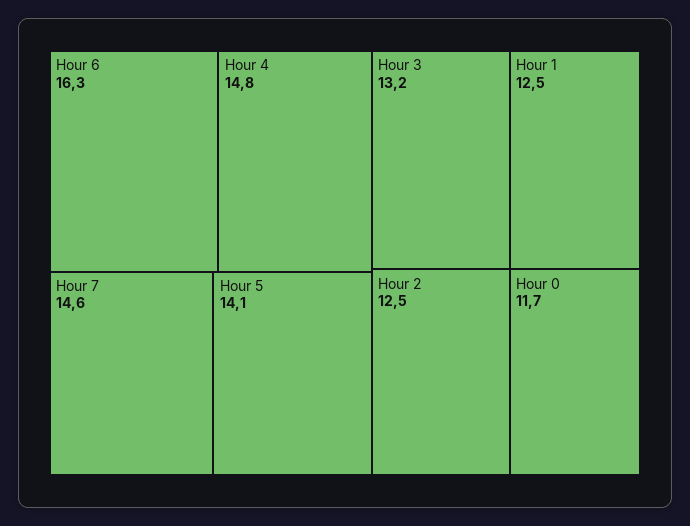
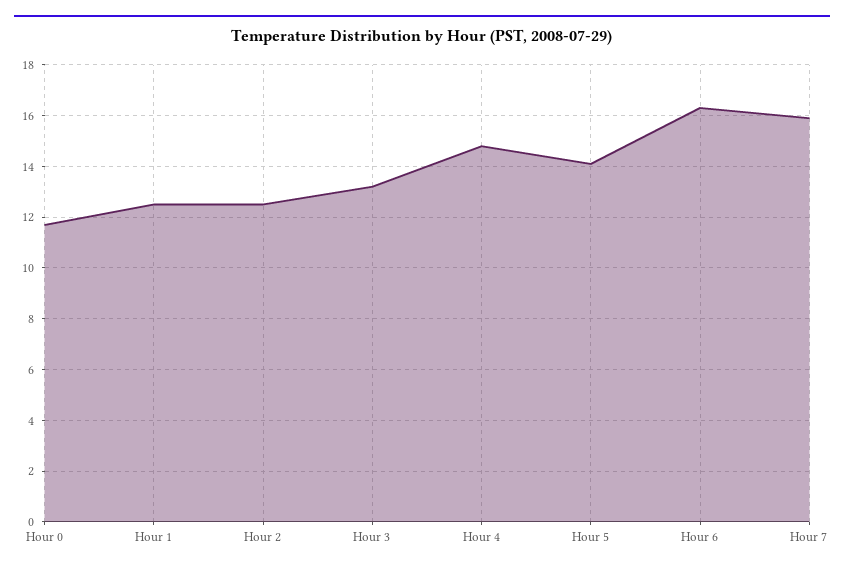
  {
    "Hour 6": 16.3,
    "Hour 4": 14.8,
-   "Hour 7": 14.6,
+   "Hour 7": 16,
    "Hour 5": 14.1,
    "Hour 3": 13.2,
    "Hour 1": 12.5,
    "Hour 2": 12.5,
    "Hour 0": 11.7
  }

